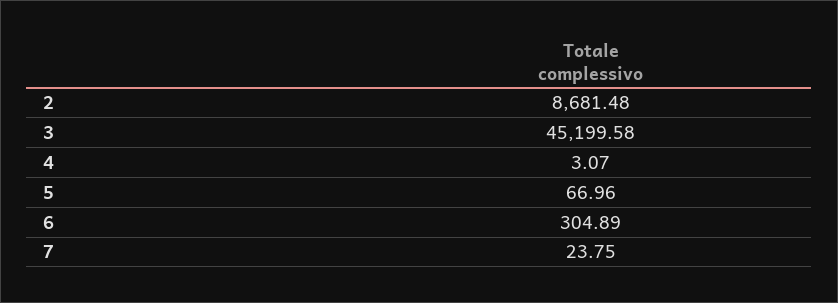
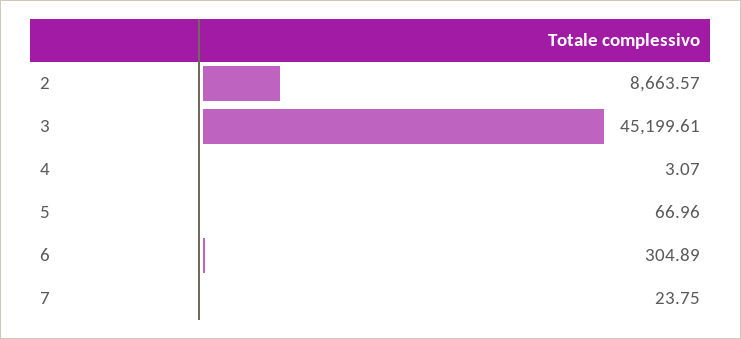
  {
-   "2": 8681.48,
+   "2": 8663.57,
-   "3": 45199.58,
+   "3": 45199.61,
    "4": 3.07,
    "5": 66.96,
    "6": 304.89,
    "7": 23.75
  }

